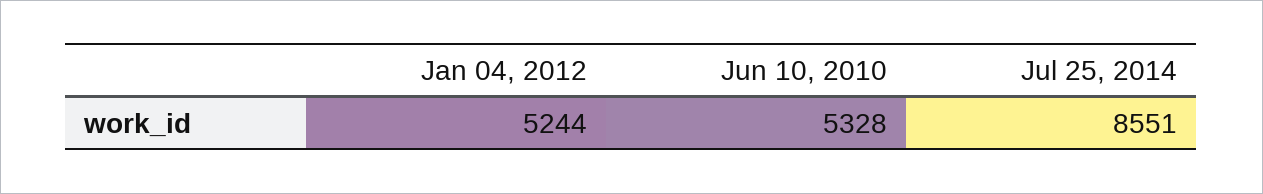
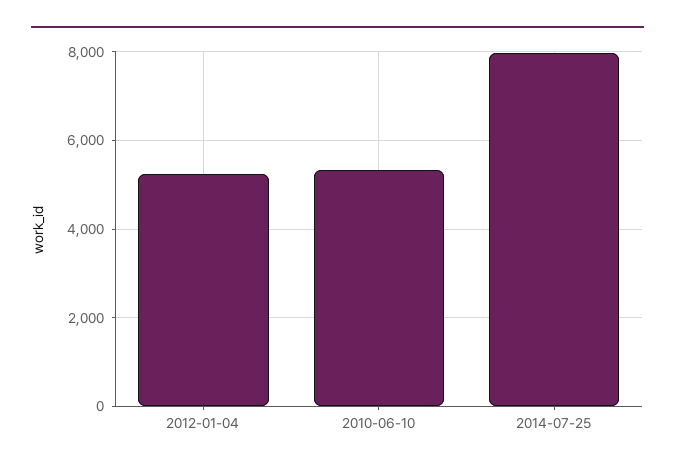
  {
    "Jan 04, 2012": 5244,
    "Jun 10, 2010": 5328,
-   "Jul 25, 2014": 8551
+   "Jul 25, 2014": 8000
  }

